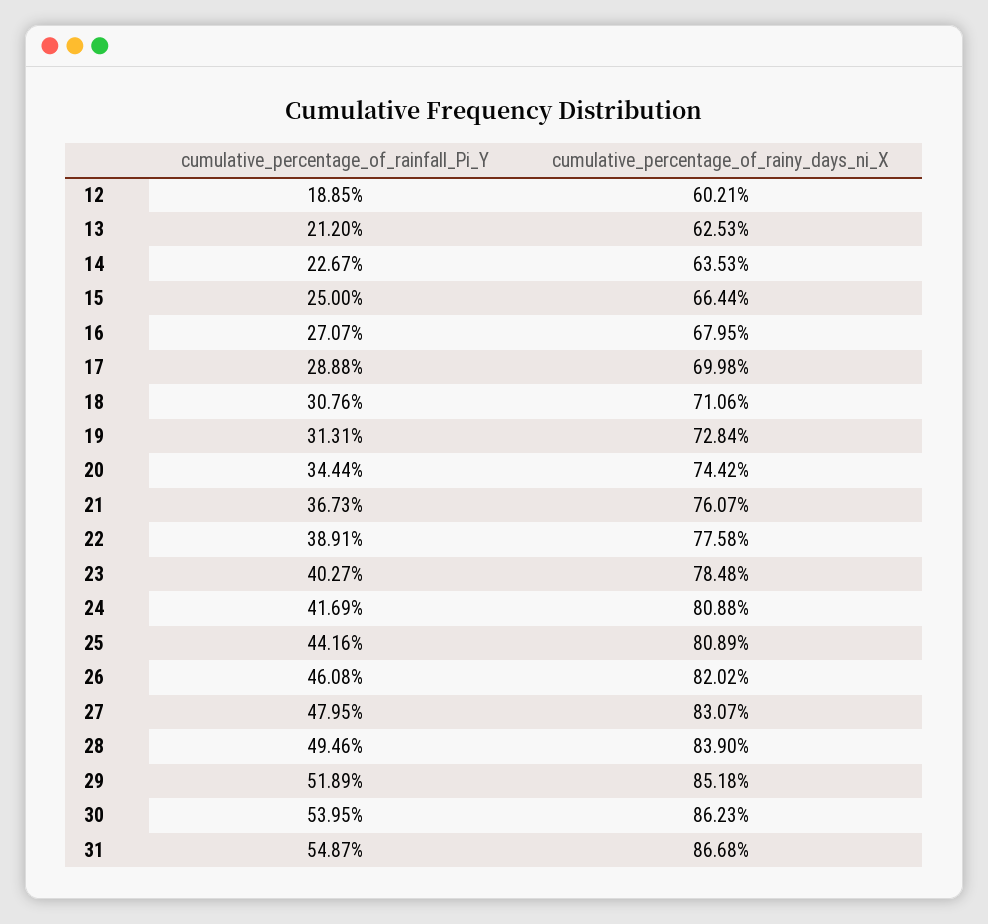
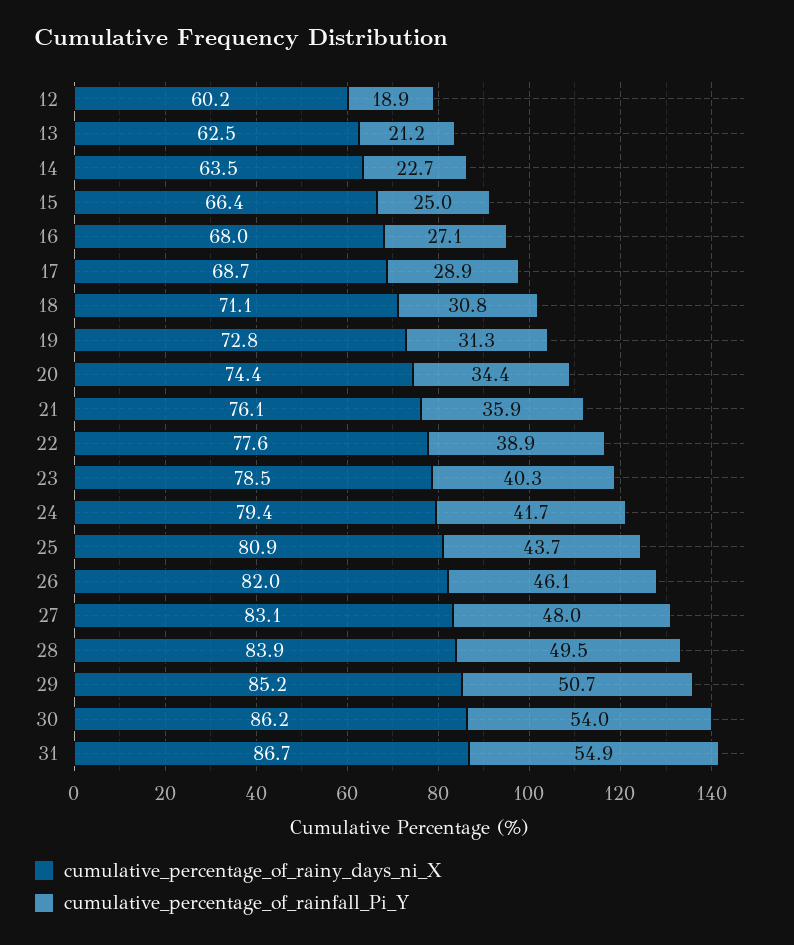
  {
    "cumulative_percentage_of_rainfall_Pi_Y": {
      "12": 18.85,
      "13": 21.2,
      "14": 22.67,
      "15": 25,
      "16": 27.07,
      "17": 28.88,
      "18": 30.76,
      "19": 31.31,
      "20": 34.44,
-     "21": 36.73,
+     "21": 35.9,
      "22": 38.91,
      "23": 40.27,
      "24": 41.69,
-     "25": 44.16,
+     "25": 43.7,
      "26": 46.08,
      "27": 47.95,
      "28": 49.46,
-     "29": 51.89,
+     "29": 50.7,
      "30": 53.95,
      "31": 54.87
    },
    "cumulative_percentage_of_rainy_days_ni_X": {
      "12": 60.21,
      "13": 62.53,
      "14": 63.53,
      "15": 66.44,
      "16": 67.95,
-     "17": 69.98,
+     "17": 68.7,
      "18": 71.06,
      "19": 72.84,
      "20": 74.42,
      "21": 76.07,
      "22": 77.58,
      "23": 78.48,
-     "24": 80.88,
+     "24": 79.4,
      "25": 80.89,
      "26": 82.02,
      "27": 83.07,
      "28": 83.9,
      "29": 85.18,
      "30": 86.23,
      "31": 86.68
    }
  }

